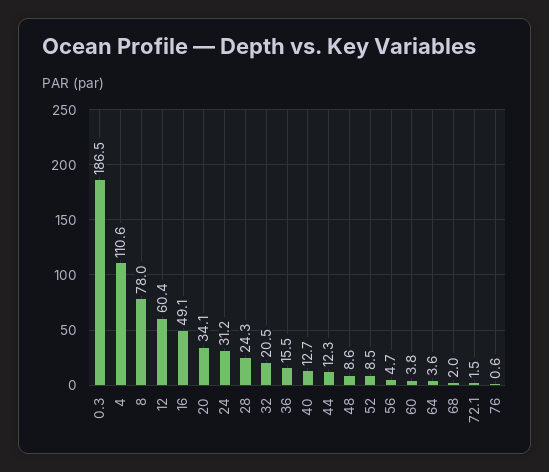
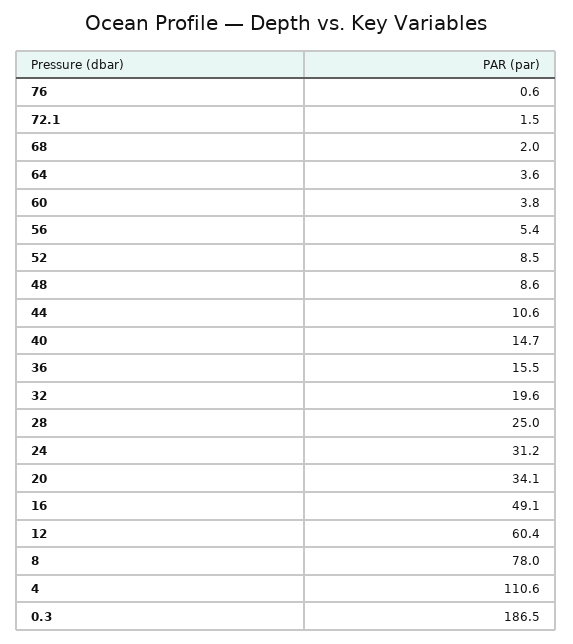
  {
    "0.3": 186.5,
    "4": 110.6,
    "8": 78,
    "12": 60.4,
    "16": 49.1,
    "20": 34.1,
    "24": 31.2,
-   "28": 24.3,
+   "28": 25,
-   "32": 20.5,
+   "32": 19.6,
    "36": 15.5,
-   "40": 12.7,
+   "40": 14.7,
-   "44": 12.3,
+   "44": 10.6,
    "48": 8.6,
    "52": 8.5,
-   "56": 4.7,
+   "56": 5.4,
    "60": 3.8,
    "64": 3.6,
    "68": 2,
    "72.1": 1.5,
    "76": 0.6
  }

